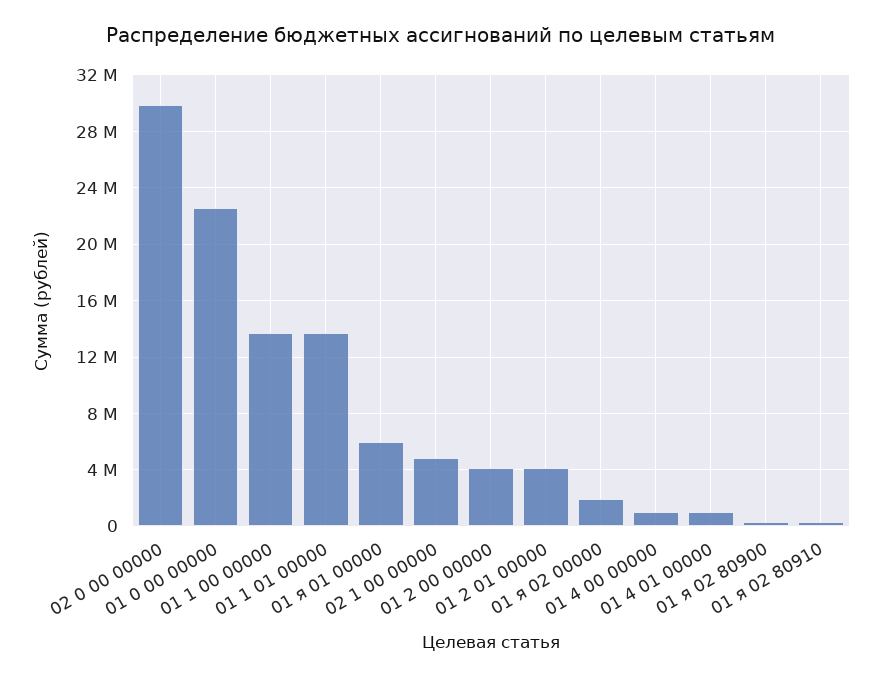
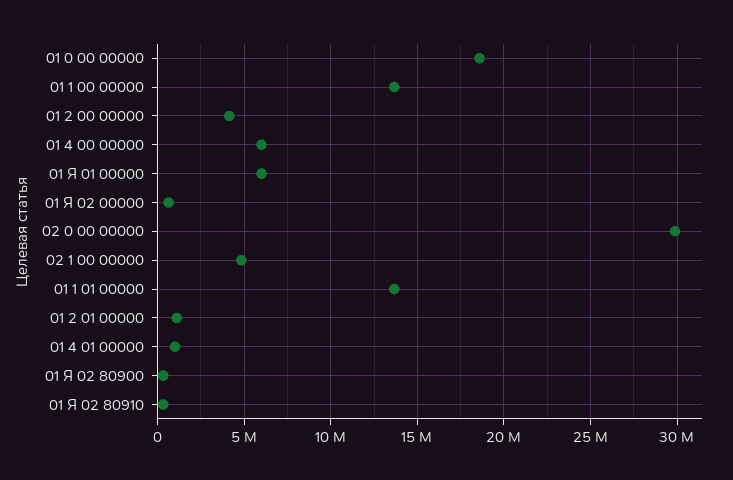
  {
    "02 0 00 00000": 30000000,
-   "01 0 00 00000": 22500000,
+   "01 0 00 00000": 18500000,
    "01 1 00 00000": 13500000,
    "01 1 01 00000": 13500000,
    "01 я 01 00000": 6000000,
    "02 1 00 00000": 5000000,
    "01 2 00 00000": 4000000,
-   "01 2 01 00000": 4000000,
+   "01 2 01 00000": 1000000,
-   "01 я 02 00000": 2000000,
+   "01 я 02 00000": 500000,
-   "01 4 00 00000": 1000000,
+   "01 4 00 00000": 6000000,
    "01 4 01 00000": 1000000,
    "01 я 02 80900": 500000,
    "01 я 02 80910": 500000
  }

